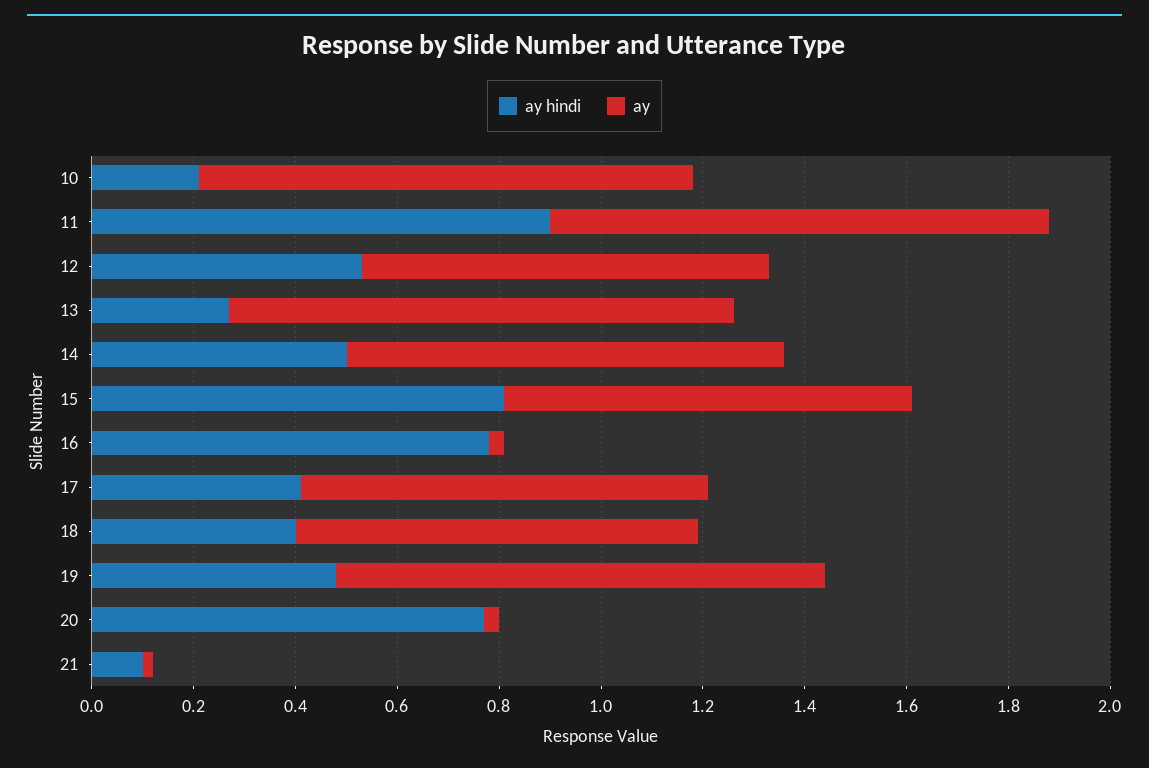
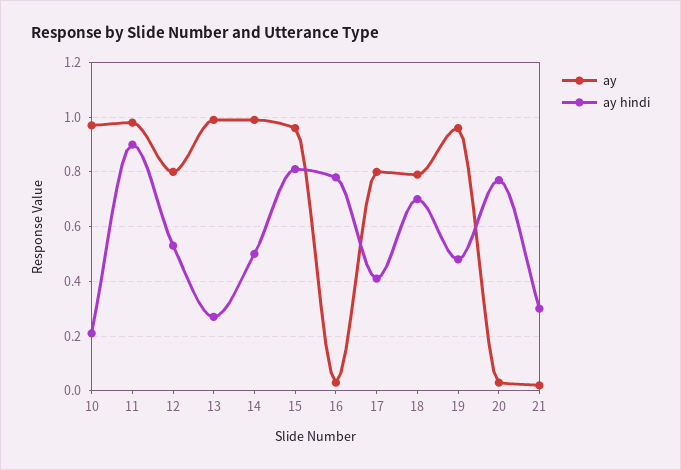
  {
    "ay hindi": {
      "10": 0.2,
      "11": 0.9,
      "12": 0.55,
      "13": 0.25,
      "14": 0.5,
      "15": 0.8,
      "16": 0.8,
      "17": 0.4,
-     "18": 0.4,
+     "18": 0.7,
      "19": 0.5,
      "20": 0.75,
-     "21": 0.1
+     "21": 0.3
    },
    "ay": {
      "10": 0.95,
      "11": 1,
      "12": 0.8,
      "13": 1,
-     "14": 0.85,
+     "14": 1,
-     "15": 0.8,
+     "15": 0.95,
      "16": 0.05,
      "17": 0.8,
      "18": 0.8,
      "19": 0.95,
      "20": 0.05,
      "21": 0
    }
  }

